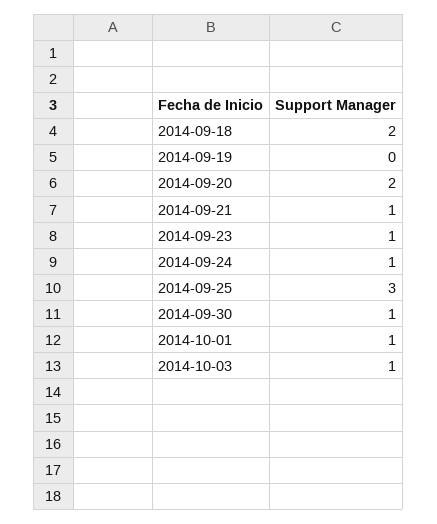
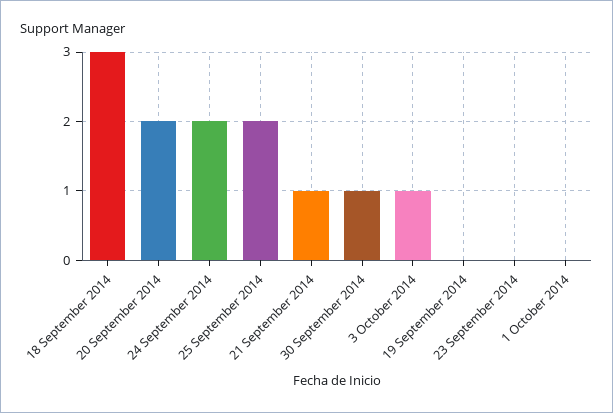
  {
-   "2014-09-18": 2,
+   "2014-09-18": 3,
    "2014-09-19": 0,
    "2014-09-20": 2,
    "2014-09-21": 1,
-   "2014-09-23": 1,
+   "2014-09-23": 0,
-   "2014-09-24": 1,
+   "2014-09-24": 2,
-   "2014-09-25": 3,
+   "2014-09-25": 2,
    "2014-09-30": 1,
-   "2014-10-01": 1,
+   "2014-10-01": 0,
    "2014-10-03": 1
  }

